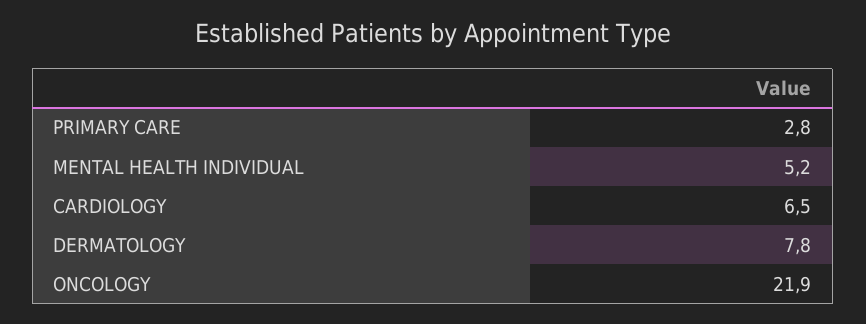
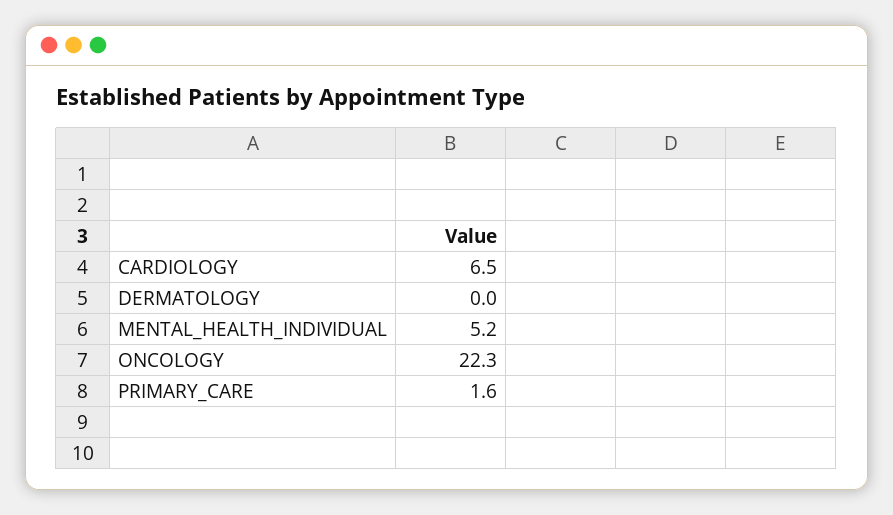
  {
-   "PRIMARY CARE": 2.8,
+   "PRIMARY CARE": 1.6,
    "MENTAL HEALTH INDIVIDUAL": 5.2,
    "CARDIOLOGY": 6.5,
-   "DERMATOLOGY": 7.8,
+   "DERMATOLOGY": 0,
-   "ONCOLOGY": 21.9
+   "ONCOLOGY": 22.3
  }

